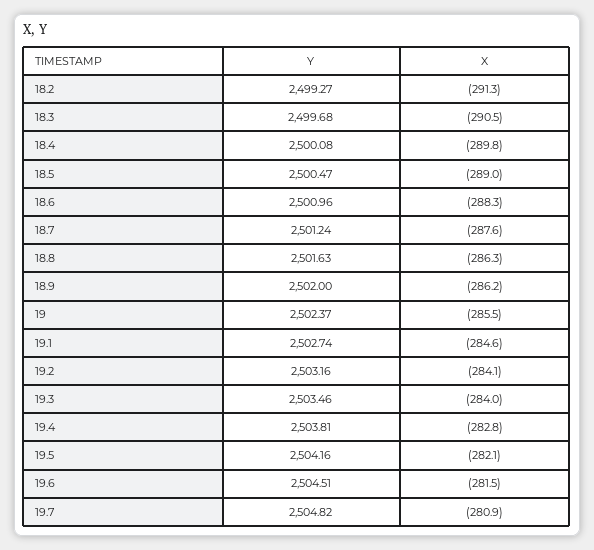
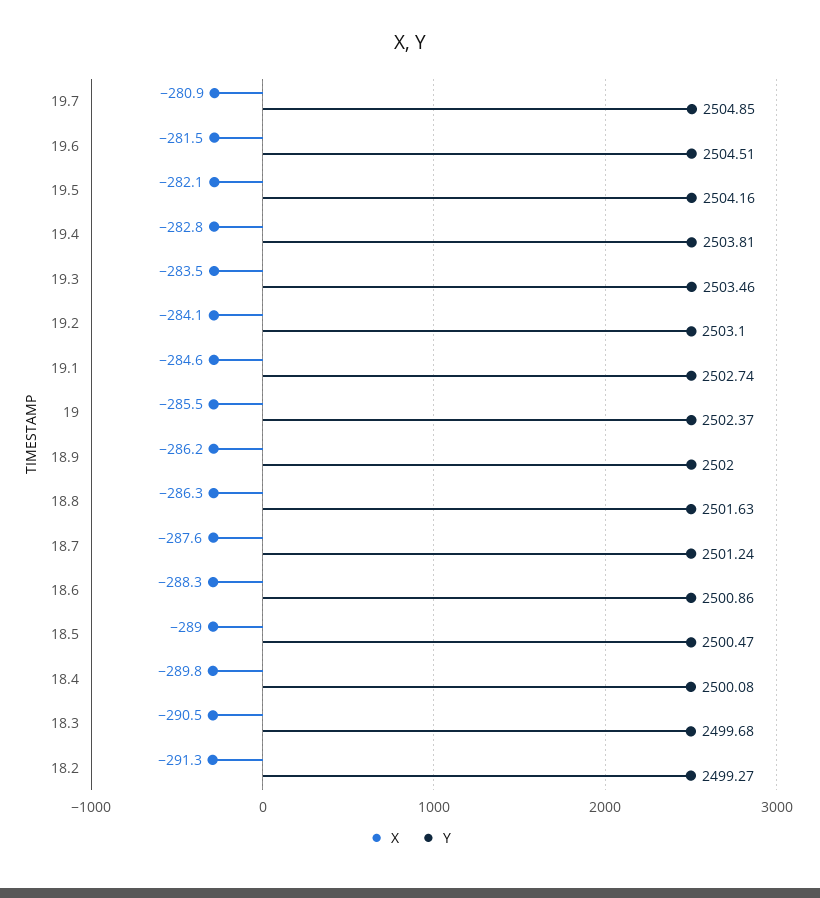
  {
    "Y": {
      "18.2": 2499.27,
      "18.3": 2499.68,
      "18.4": 2500.08,
      "18.5": 2500.47,
-     "18.6": 2500.96,
+     "18.6": 2500.86,
      "18.7": 2501.24,
      "18.8": 2501.63,
      "18.9": 2502,
      "19": 2502.37,
      "19.1": 2502.74,
-     "19.2": 2503.16,
+     "19.2": 2503.1,
      "19.3": 2503.46,
      "19.4": 2503.81,
      "19.5": 2504.16,
      "19.6": 2504.51,
-     "19.7": 2504.82
+     "19.7": 2504.85
    },
    "X": {
      "18.2": -291.3,
      "18.3": -290.5,
      "18.4": -289.8,
      "18.5": -289,
      "18.6": -288.3,
      "18.7": -287.6,
      "18.8": -286.3,
      "18.9": -286.2,
      "19": -285.5,
      "19.1": -284.6,
      "19.2": -284.1,
-     "19.3": -284,
+     "19.3": -283.5,
      "19.4": -282.8,
      "19.5": -282.1,
      "19.6": -281.5,
      "19.7": -280.9
    }
  }

